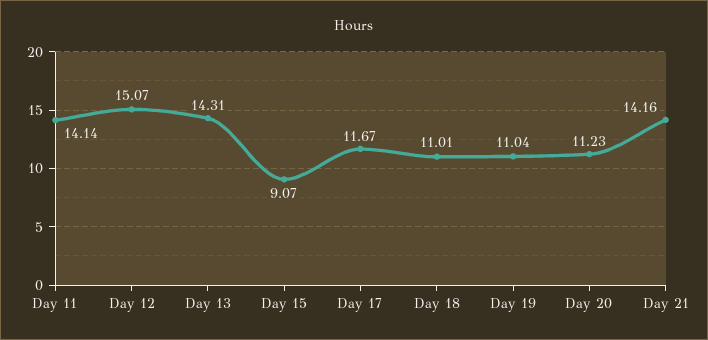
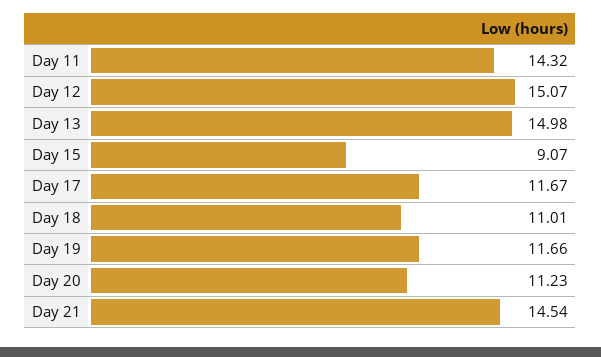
  {
-   "Day 11": 14.14,
+   "Day 11": 14.32,
    "Day 12": 15.07,
-   "Day 13": 14.31,
+   "Day 13": 14.98,
    "Day 15": 9.07,
    "Day 17": 11.67,
    "Day 18": 11.01,
-   "Day 19": 11.04,
+   "Day 19": 11.66,
    "Day 20": 11.23,
-   "Day 21": 14.16
+   "Day 21": 14.54
  }

